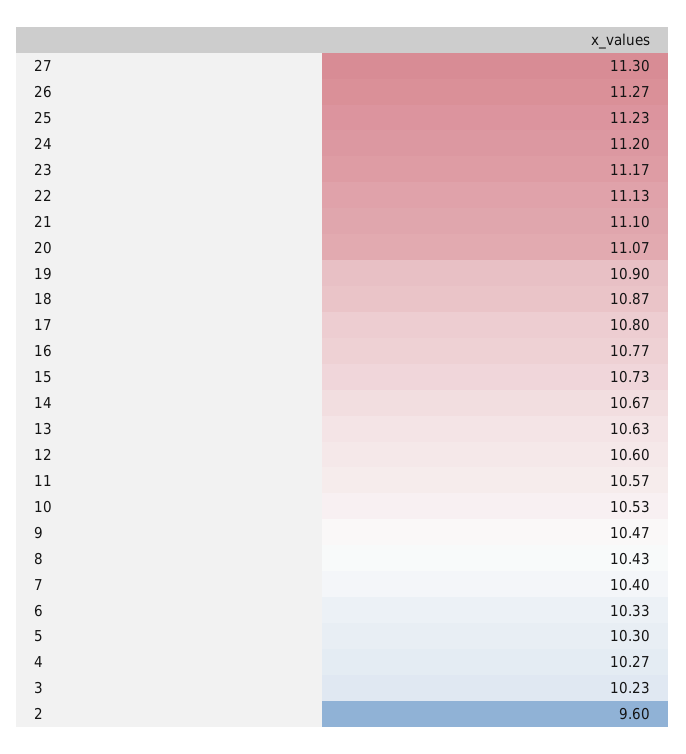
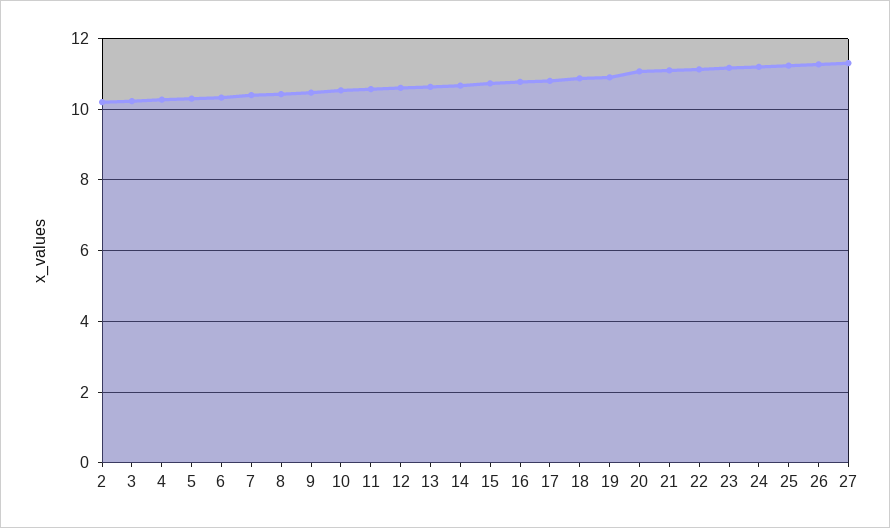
  {
    "27": 11.3,
    "26": 11.27,
    "25": 11.23,
    "24": 11.2,
    "23": 11.17,
    "22": 11.13,
    "21": 11.1,
    "20": 11.07,
    "19": 10.9,
    "18": 10.87,
    "17": 10.8,
    "16": 10.77,
    "15": 10.73,
    "14": 10.67,
    "13": 10.63,
    "12": 10.6,
    "11": 10.57,
    "10": 10.53,
    "9": 10.47,
    "8": 10.43,
    "7": 10.4,
    "6": 10.33,
    "5": 10.3,
    "4": 10.27,
    "3": 10.23,
-   "2": 9.6
+   "2": 10.2
  }

